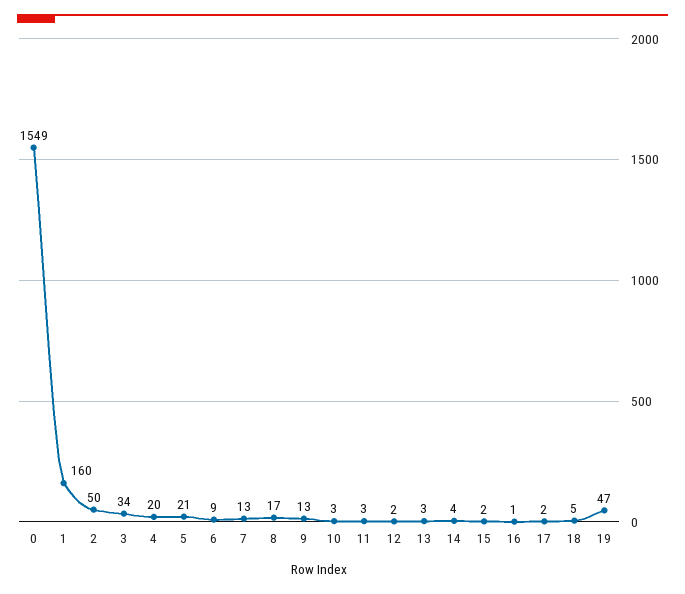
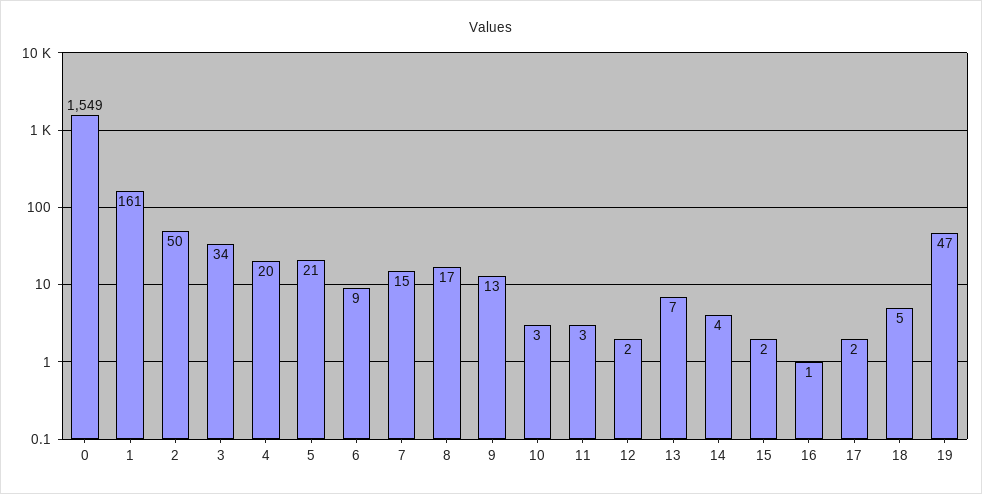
  {
    "0": 1549,
-   "1": 160,
+   "1": 161,
    "2": 50,
    "3": 34,
    "4": 20,
    "5": 21,
    "6": 9,
-   "7": 13,
+   "7": 15,
    "8": 17,
    "9": 13,
    "10": 3,
    "11": 3,
    "12": 2,
-   "13": 3,
+   "13": 7,
    "14": 4,
    "15": 2,
    "16": 1,
    "17": 2,
    "18": 5,
    "19": 47
  }

